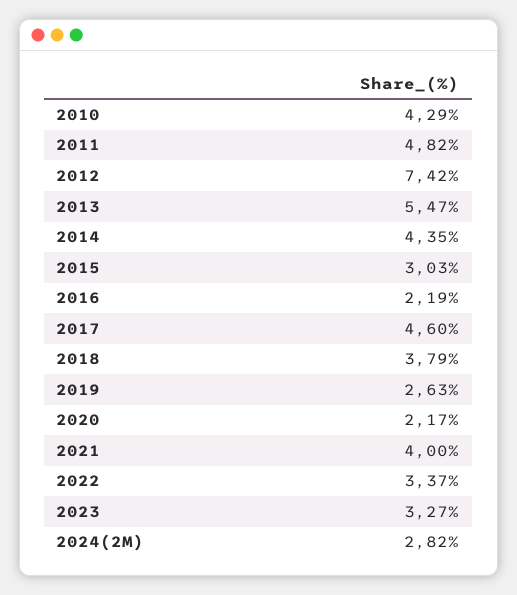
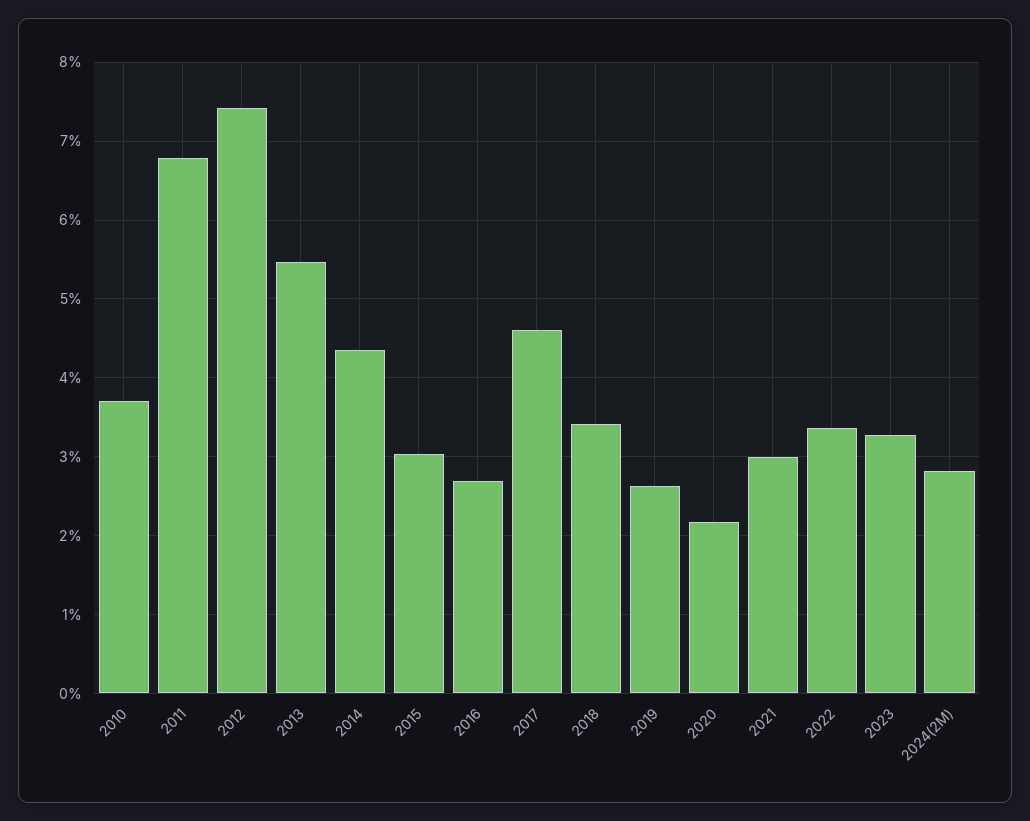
  {
-   "2010": 4.29,
+   "2010": 3.7,
-   "2011": 4.82,
+   "2011": 6.8,
    "2012": 7.42,
    "2013": 5.47,
    "2014": 4.35,
    "2015": 3.03,
-   "2016": 2.19,
+   "2016": 2.7,
    "2017": 4.6,
-   "2018": 3.79,
+   "2018": 3.4,
    "2019": 2.63,
    "2020": 2.17,
-   "2021": 4,
+   "2021": 3,
    "2022": 3.37,
    "2023": 3.27,
    "2024(2M)": 2.82
  }

